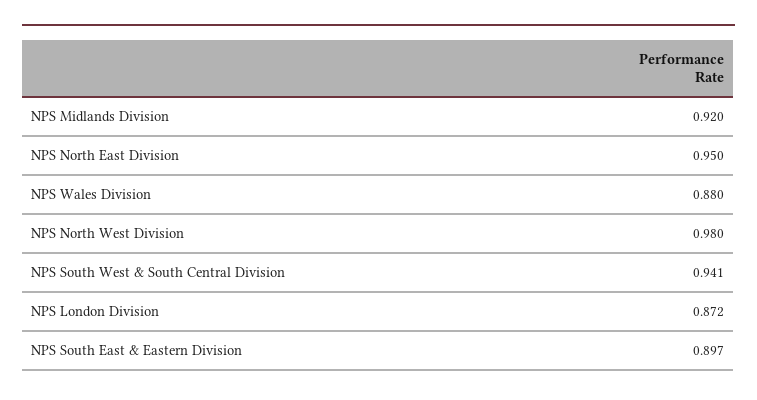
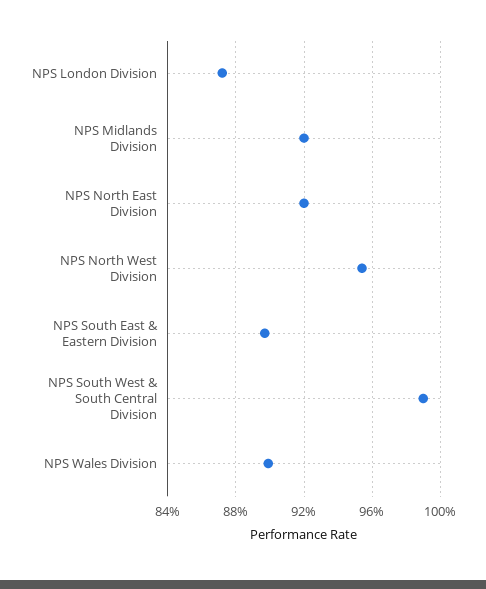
  {
    "NPS Midlands Division": 0.92,
-   "NPS North East Division": 0.95,
+   "NPS North East Division": 0.92,
-   "NPS Wales Division": 0.88,
+   "NPS Wales Division": 0.9,
-   "NPS North West Division": 0.98,
+   "NPS North West Division": 0.955,
-   "NPS South West & South Central Division": 0.941,
+   "NPS South West & South Central Division": 0.99,
    "NPS London Division": 0.872,
    "NPS South East & Eastern Division": 0.897
  }

